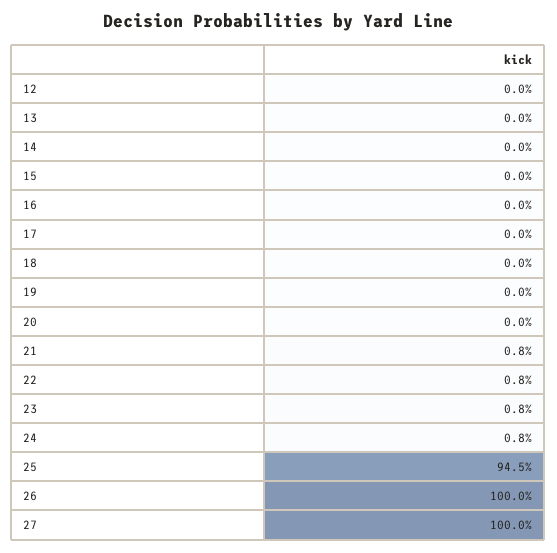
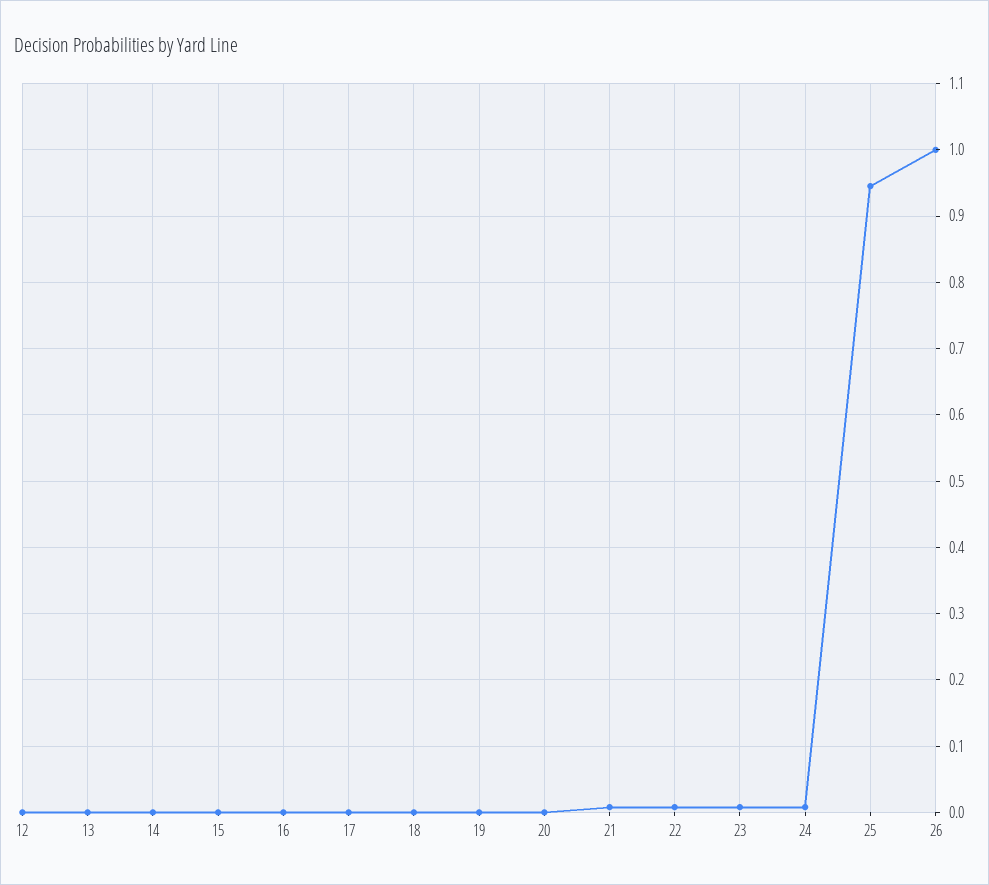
  {
    "12": 0,
    "13": 0,
    "14": 0,
    "15": 0,
    "16": 0,
    "17": 0,
    "18": 0,
    "19": 0,
    "20": 0,
    "21": 0.008,
    "22": 0.008,
    "23": 0.008,
    "24": 0.008,
    "25": 0.945,
-   "26": 1,
+   "26": 1
-   "27": 1
  }

